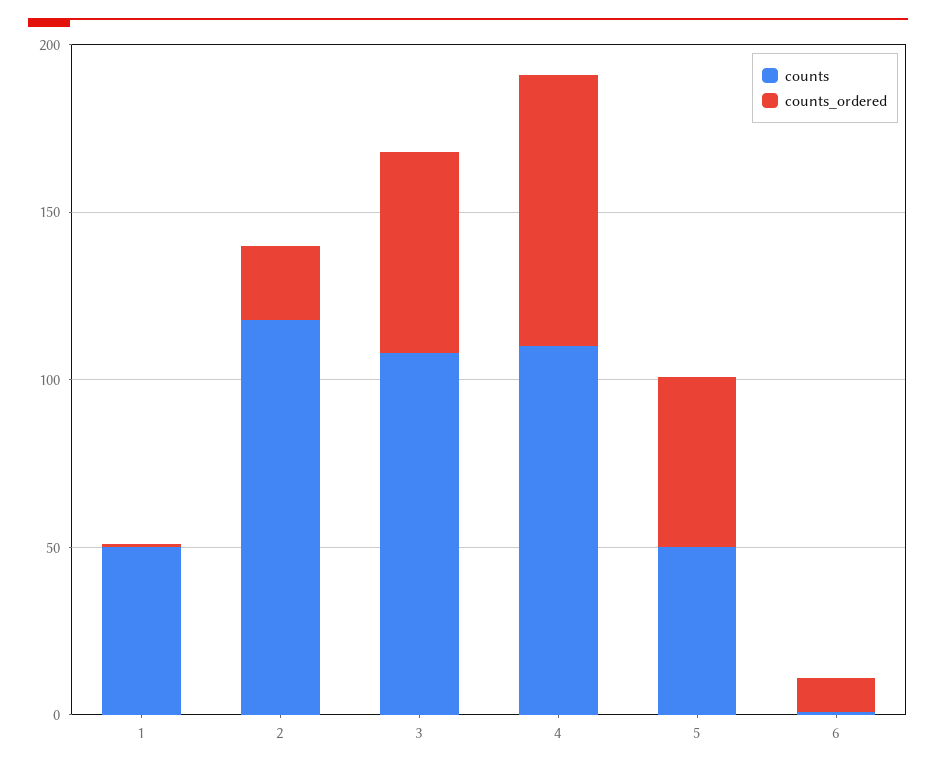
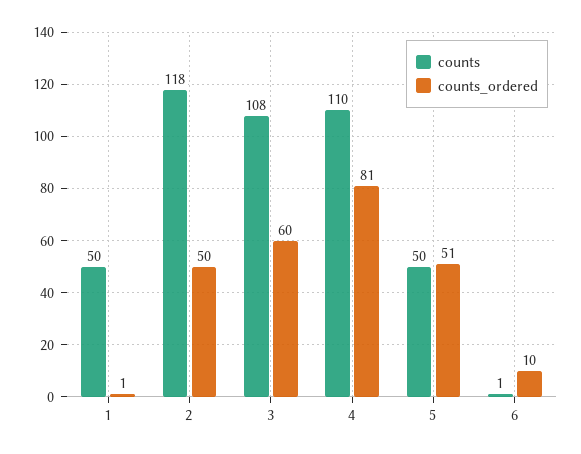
  {
    "counts": {
      "1": 50,
      "2": 118,
      "3": 108,
      "4": 110,
      "5": 50,
      "6": 1
    },
    "counts_ordered": {
      "1": 1,
-     "2": 20,
+     "2": 50,
      "3": 60,
      "4": 81,
      "5": 51,
      "6": 10
    }
  }

